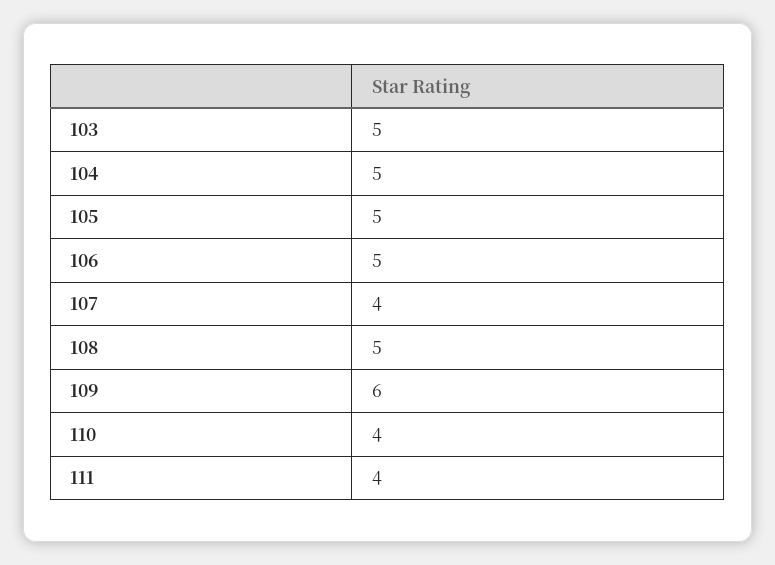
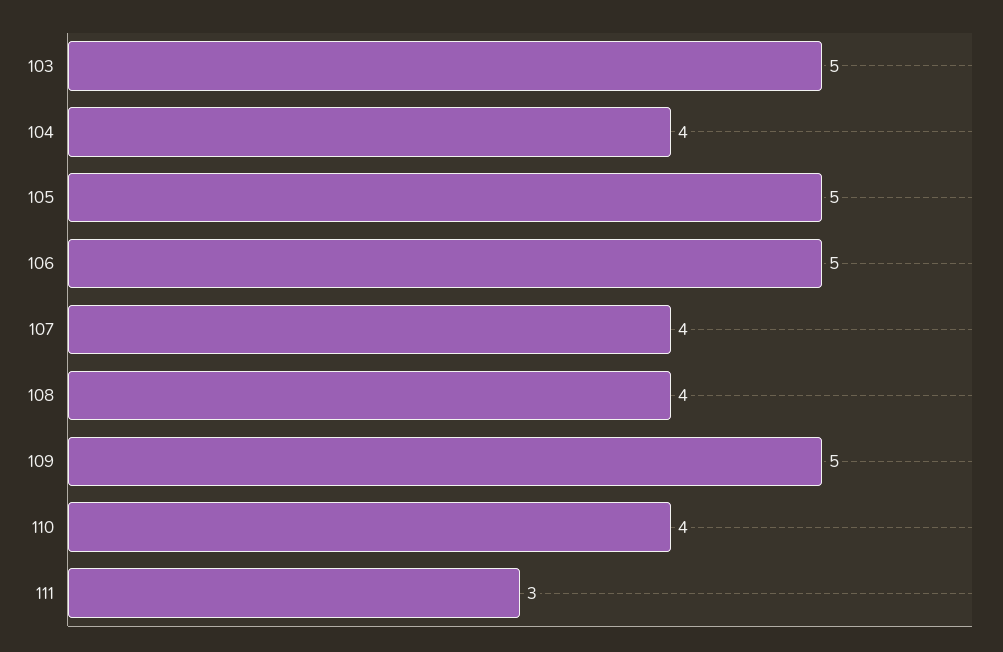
  {
    "103": 5,
-   "104": 5,
+   "104": 4,
    "105": 5,
    "106": 5,
    "107": 4,
-   "108": 5,
+   "108": 4,
-   "109": 6,
+   "109": 5,
    "110": 4,
-   "111": 4
+   "111": 3
  }

